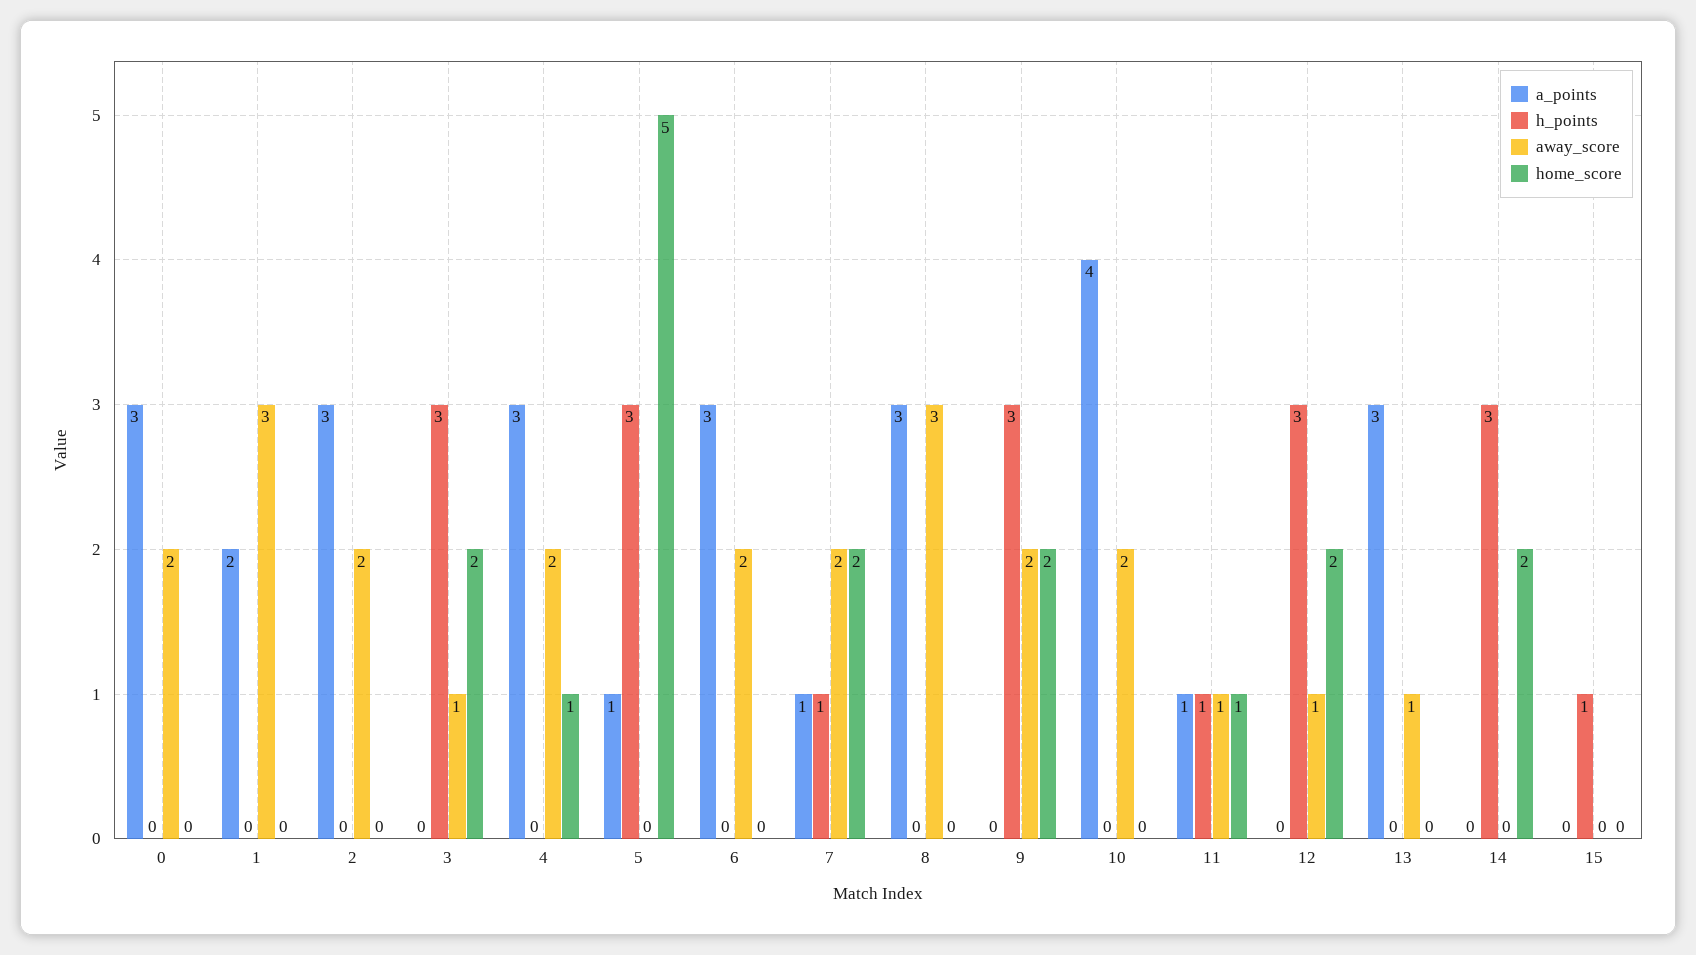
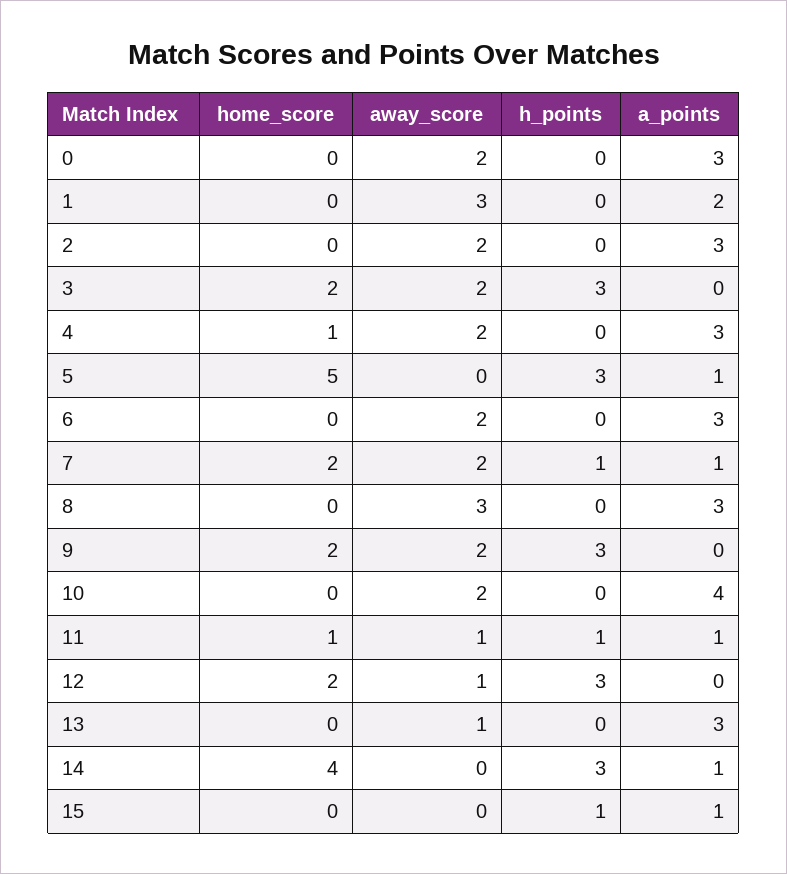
  {
    "a_points": {
      "0": 3,
      "1": 2,
      "2": 3,
      "3": 0,
      "4": 3,
      "5": 1,
      "6": 3,
      "7": 1,
      "8": 3,
      "9": 0,
      "10": 4,
      "11": 1,
      "12": 0,
      "13": 3,
-     "14": 0,
+     "14": 1,
-     "15": 0
+     "15": 1
    },
    "h_points": {
      "0": 0,
      "1": 0,
      "2": 0,
      "3": 3,
      "4": 0,
      "5": 3,
      "6": 0,
      "7": 1,
      "8": 0,
      "9": 3,
      "10": 0,
      "11": 1,
      "12": 3,
      "13": 0,
      "14": 3,
      "15": 1
    },
    "away_score": {
      "0": 2,
      "1": 3,
      "2": 2,
-     "3": 1,
+     "3": 2,
      "4": 2,
      "5": 0,
      "6": 2,
      "7": 2,
      "8": 3,
      "9": 2,
      "10": 2,
      "11": 1,
      "12": 1,
      "13": 1,
      "14": 0,
      "15": 0
    },
    "home_score": {
      "0": 0,
      "1": 0,
      "2": 0,
      "3": 2,
      "4": 1,
      "5": 5,
      "6": 0,
      "7": 2,
      "8": 0,
      "9": 2,
      "10": 0,
      "11": 1,
      "12": 2,
      "13": 0,
-     "14": 2,
+     "14": 4,
      "15": 0
    }
  }

